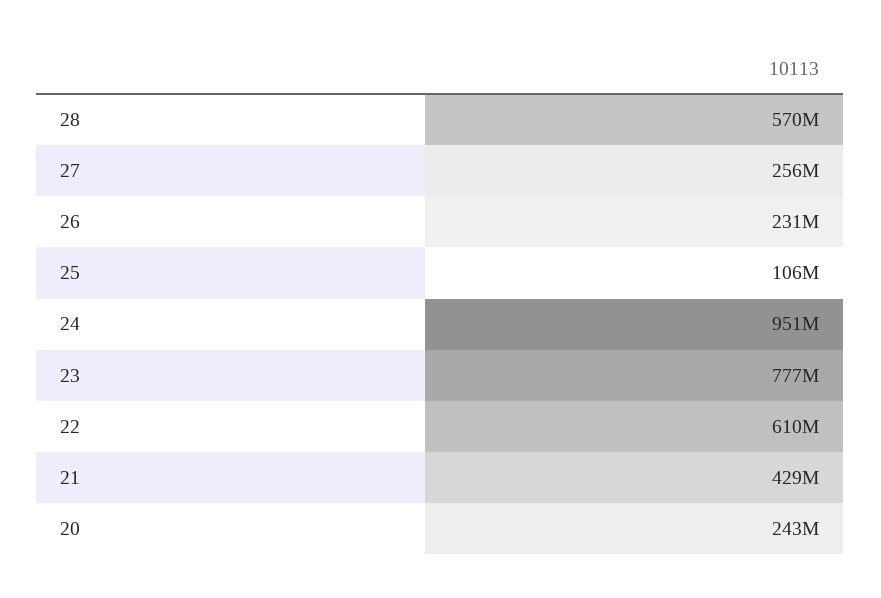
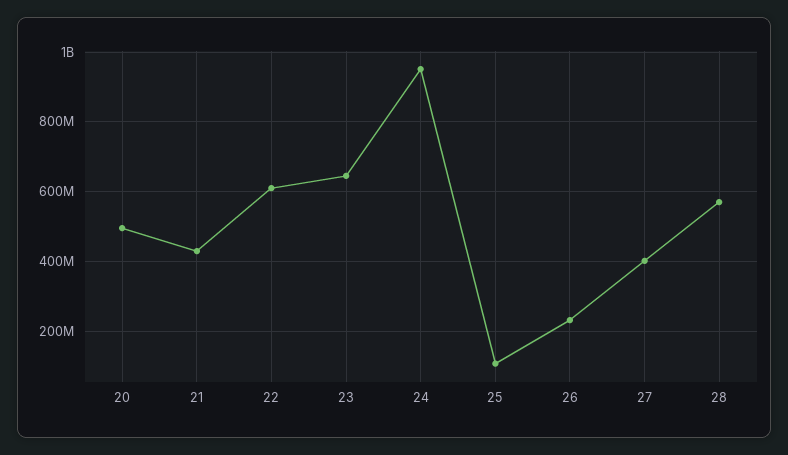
  {
    "28": 570000000,
-   "27": 256000000,
+   "27": 400000000,
    "26": 231000000,
    "25": 106000000,
    "24": 951000000,
-   "23": 777000000,
+   "23": 640000000,
    "22": 610000000,
    "21": 429000000,
-   "20": 243000000
+   "20": 500000000
  }

